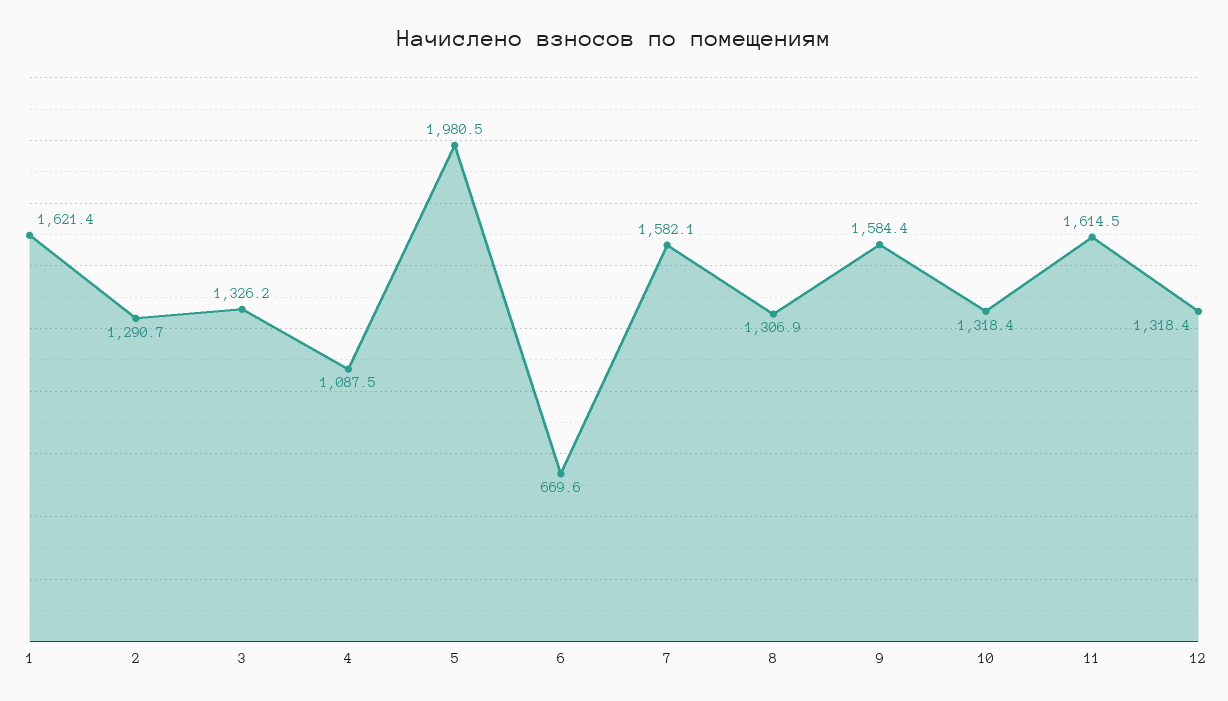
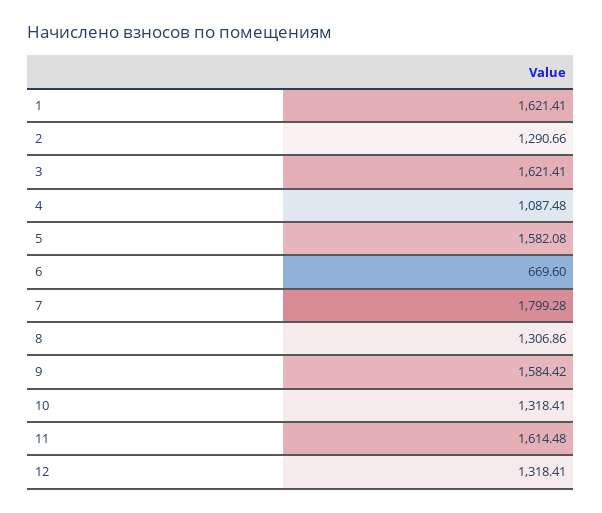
  {
    "1": 1621.41,
    "2": 1290.66,
-   "3": 1326.2,
+   "3": 1621.41,
    "4": 1087.48,
-   "5": 1980.5,
+   "5": 1582.08,
    "6": 669.6,
-   "7": 1582.1,
+   "7": 1799.28,
    "8": 1306.86,
    "9": 1584.42,
    "10": 1318.41,
    "11": 1614.48,
    "12": 1318.41
  }

